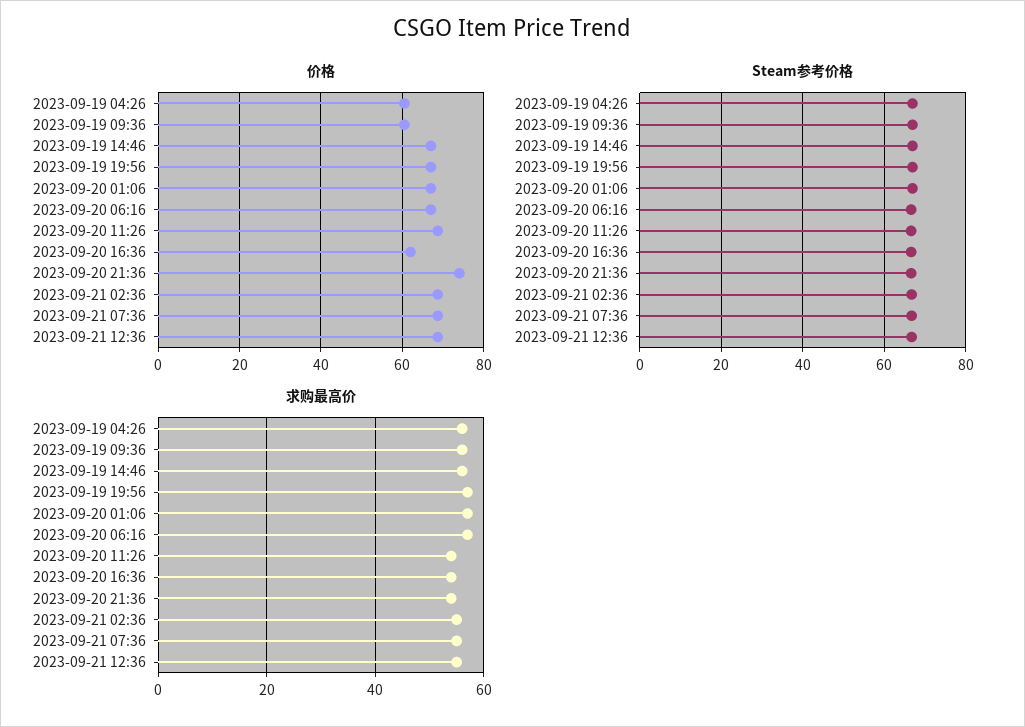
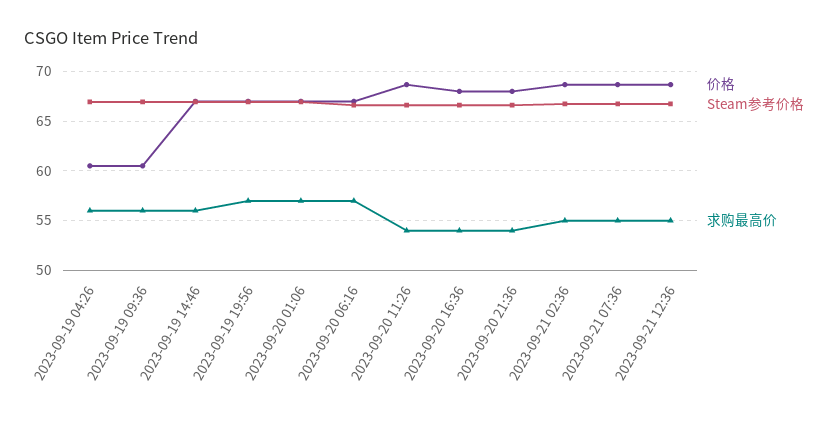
  {
    "价格": {
      "2023-09-19 04:26": 61,
      "2023-09-19 09:36": 61,
      "2023-09-19 14:46": 67,
      "2023-09-19 19:56": 67,
      "2023-09-20 01:06": 67,
      "2023-09-20 06:16": 67,
      "2023-09-20 11:26": 69,
-     "2023-09-20 16:36": 62,
+     "2023-09-20 16:36": 68,
-     "2023-09-20 21:36": 74,
+     "2023-09-20 21:36": 68,
      "2023-09-21 02:36": 69,
      "2023-09-21 07:36": 69,
      "2023-09-21 12:36": 69
    },
    "Steam参考价格": {
      "2023-09-19 04:26": 67,
      "2023-09-19 09:36": 67,
      "2023-09-19 14:46": 67,
      "2023-09-19 19:56": 67,
      "2023-09-20 01:06": 67,
      "2023-09-20 06:16": 67,
      "2023-09-20 11:26": 67,
      "2023-09-20 16:36": 67,
      "2023-09-20 21:36": 67,
      "2023-09-21 02:36": 67,
      "2023-09-21 07:36": 67,
      "2023-09-21 12:36": 67
    },
    "求购最高价": {
      "2023-09-19 04:26": 56,
      "2023-09-19 09:36": 56,
      "2023-09-19 14:46": 56,
      "2023-09-19 19:56": 57,
      "2023-09-20 01:06": 57,
      "2023-09-20 06:16": 57,
      "2023-09-20 11:26": 54,
      "2023-09-20 16:36": 54,
      "2023-09-20 21:36": 54,
      "2023-09-21 02:36": 55,
      "2023-09-21 07:36": 55,
      "2023-09-21 12:36": 55
    }
  }

